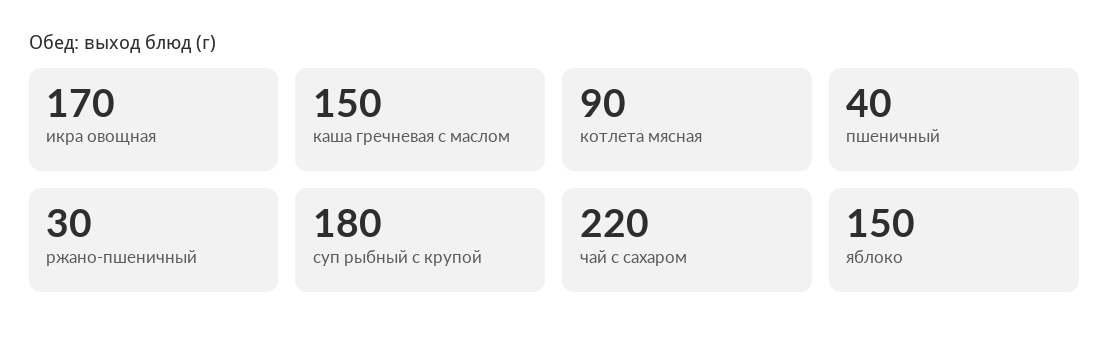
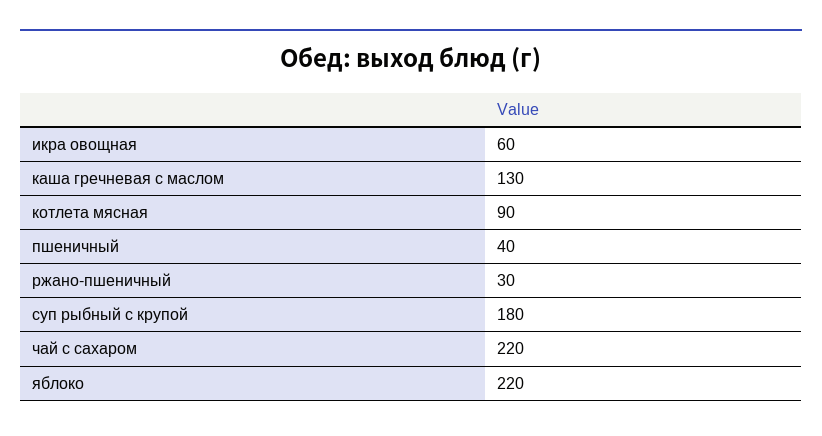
  {
-   "икра овощная": 170,
+   "икра овощная": 60,
-   "каша гречневая с маслом": 150,
+   "каша гречневая с маслом": 130,
    "котлета мясная": 90,
    "пшеничный": 40,
    "ржано-пшеничный": 30,
    "суп рыбный с крупой": 180,
    "чай с сахаром": 220,
-   "яблоко": 150
+   "яблоко": 220
  }

